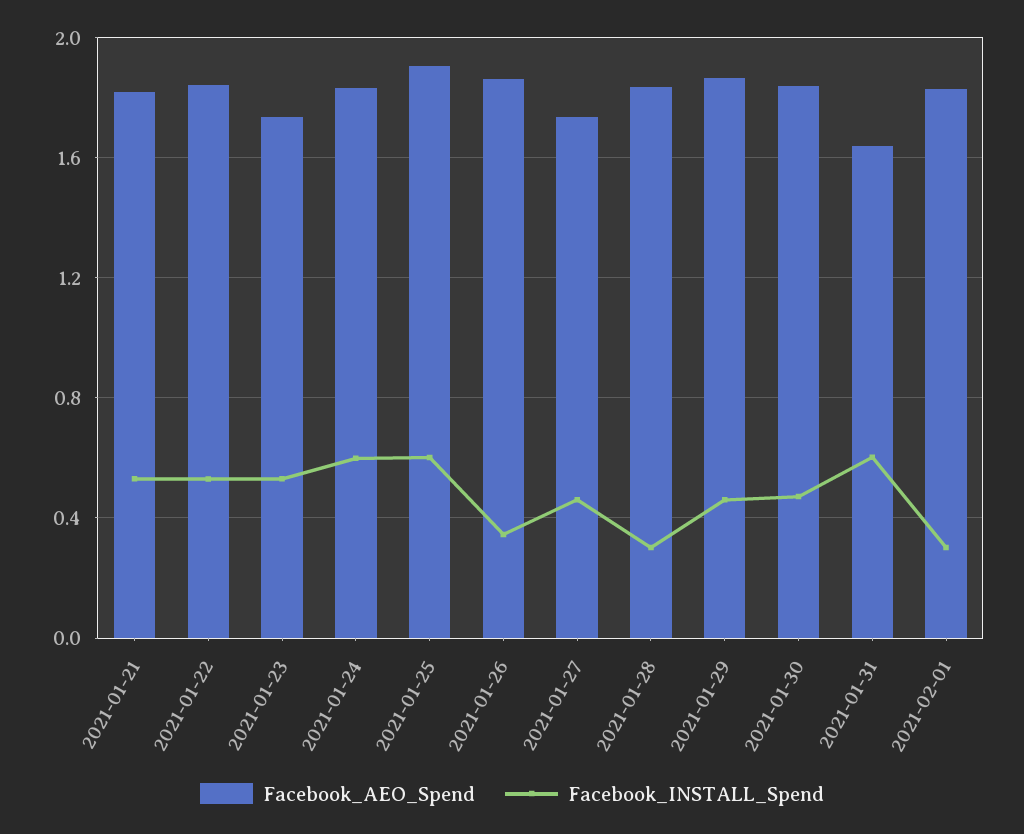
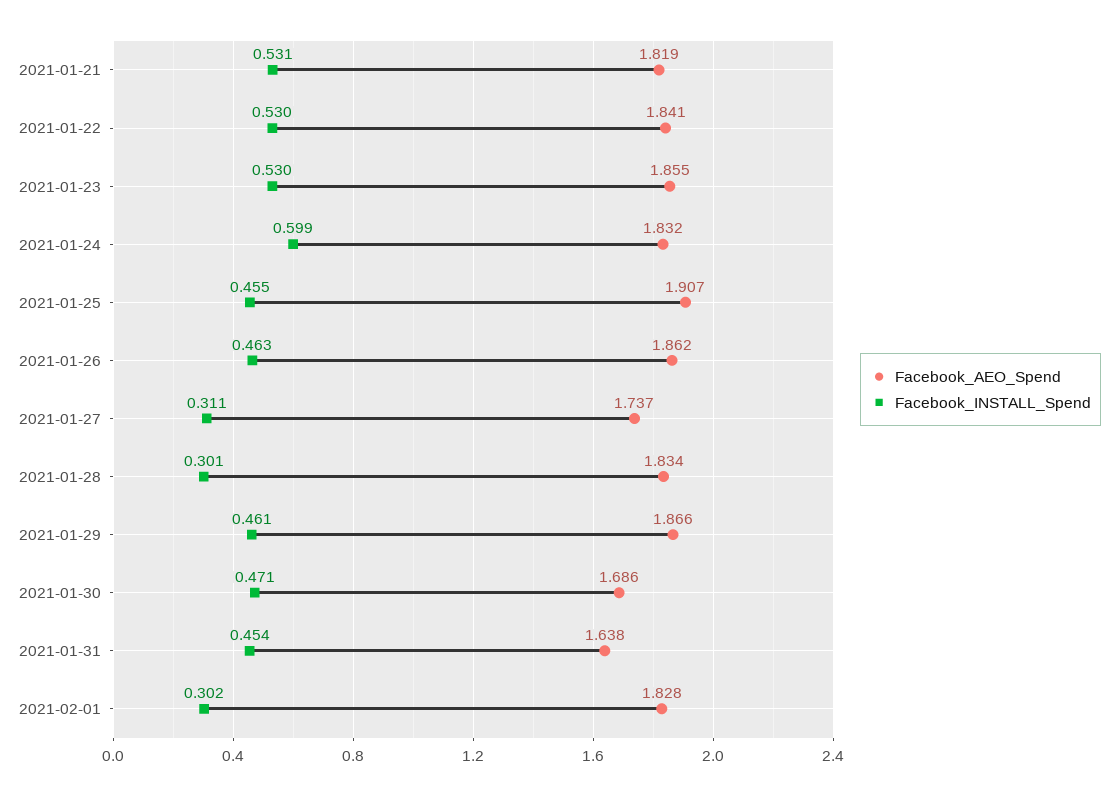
  {
    "Facebook_AEO_Spend": {
      "2021-01-21": 1.819,
      "2021-01-22": 1.841,
-     "2021-01-23": 1.75,
+     "2021-01-23": 1.855,
      "2021-01-24": 1.832,
      "2021-01-25": 1.907,
      "2021-01-26": 1.862,
      "2021-01-27": 1.737,
      "2021-01-28": 1.834,
      "2021-01-29": 1.866,
-     "2021-01-30": 1.85,
+     "2021-01-30": 1.686,
      "2021-01-31": 1.638,
      "2021-02-01": 1.828
    },
    "Facebook_INSTALL_Spend": {
      "2021-01-21": 0.531,
      "2021-01-22": 0.53,
      "2021-01-23": 0.53,
      "2021-01-24": 0.599,
-     "2021-01-25": 0.6,
+     "2021-01-25": 0.455,
-     "2021-01-26": 0.35,
+     "2021-01-26": 0.463,
-     "2021-01-27": 0.45,
+     "2021-01-27": 0.311,
      "2021-01-28": 0.301,
      "2021-01-29": 0.461,
      "2021-01-30": 0.471,
-     "2021-01-31": 0.6,
+     "2021-01-31": 0.454,
      "2021-02-01": 0.302
    }
  }

